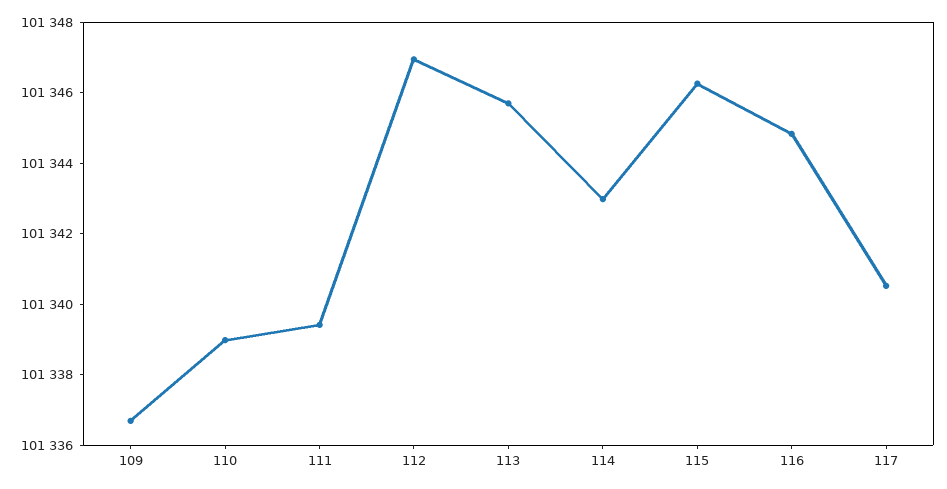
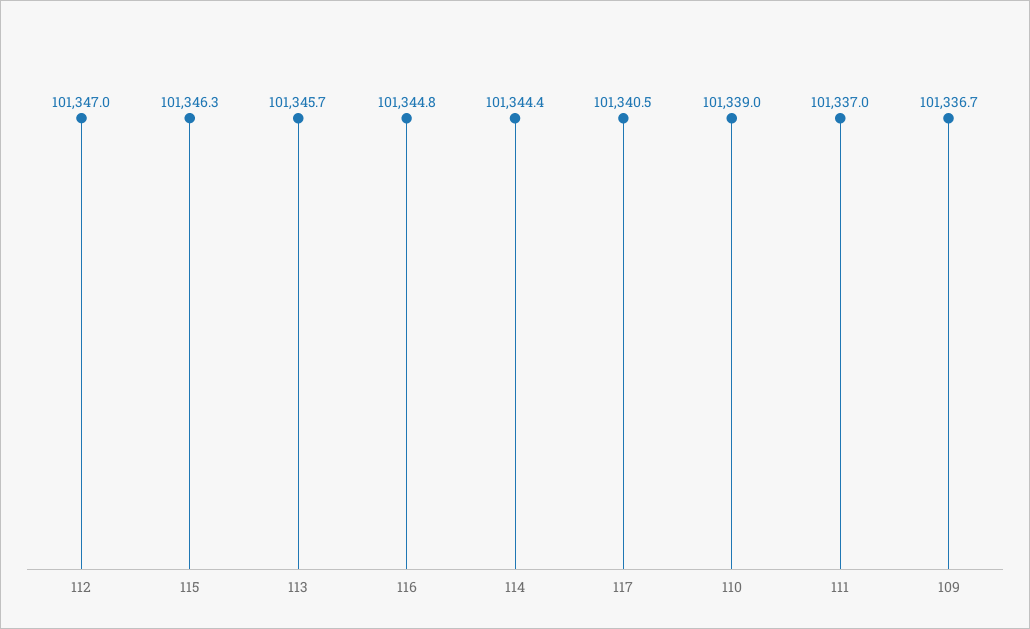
  {
    "109": 101336.7,
    "110": 101339,
-   "111": 101339.5,
+   "111": 101337,
    "112": 101347,
    "113": 101345.7,
-   "114": 101343,
+   "114": 101344.4,
    "115": 101346.3,
    "116": 101344.8,
    "117": 101340.5
  }

